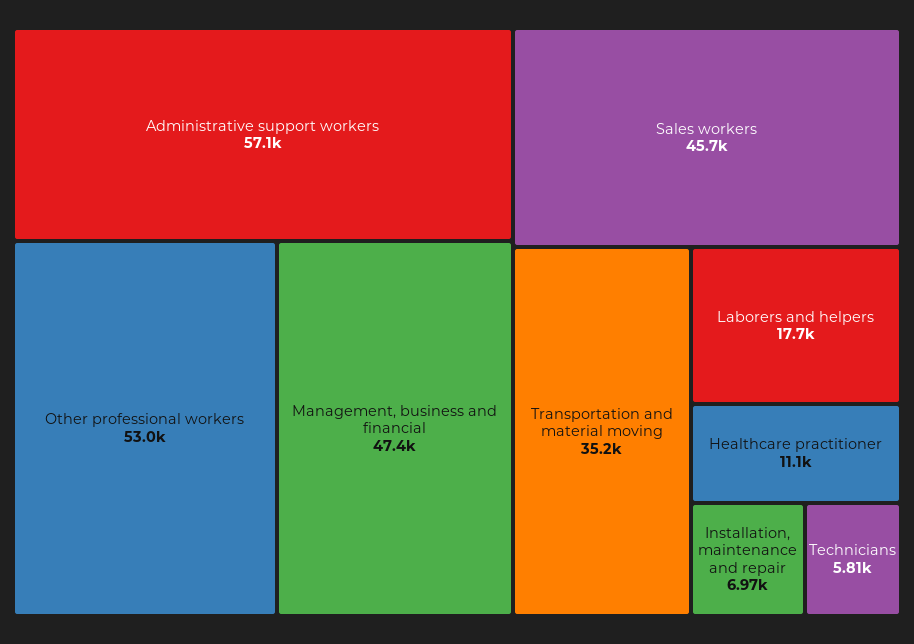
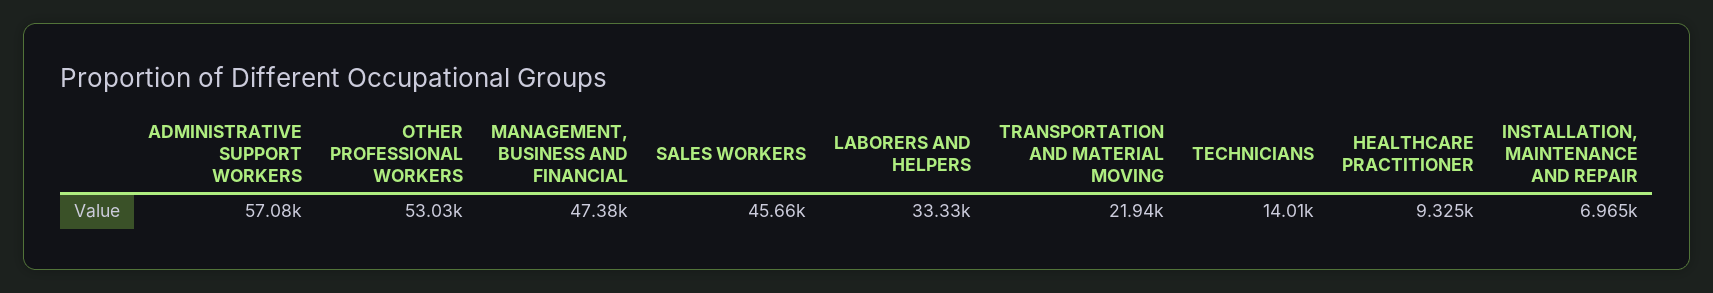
  {
    "Administrative support workers": 57080,
    "Other professional workers": 53030,
    "Management, business and financial": 47380,
    "Sales workers": 45660,
-   "Transportation and material moving": 35200,
+   "Transportation and material moving": 21940,
-   "Laborers and helpers": 17700,
+   "Laborers and helpers": 33330,
-   "Healthcare practitioner": 11100,
+   "Healthcare practitioner": 9325,
    "Installation, maintenance and repair": 6965,
-   "Technicians": 5810
+   "Technicians": 14010
  }

